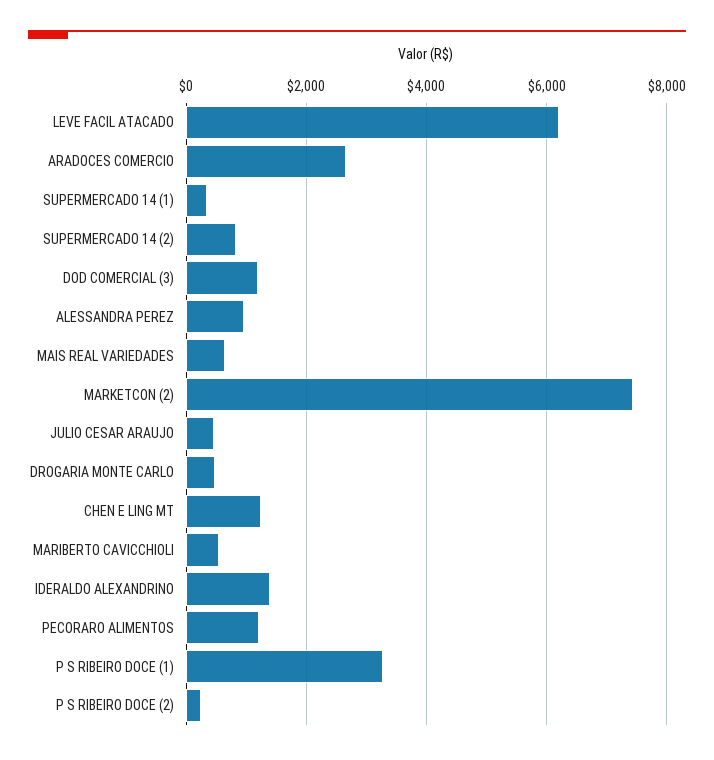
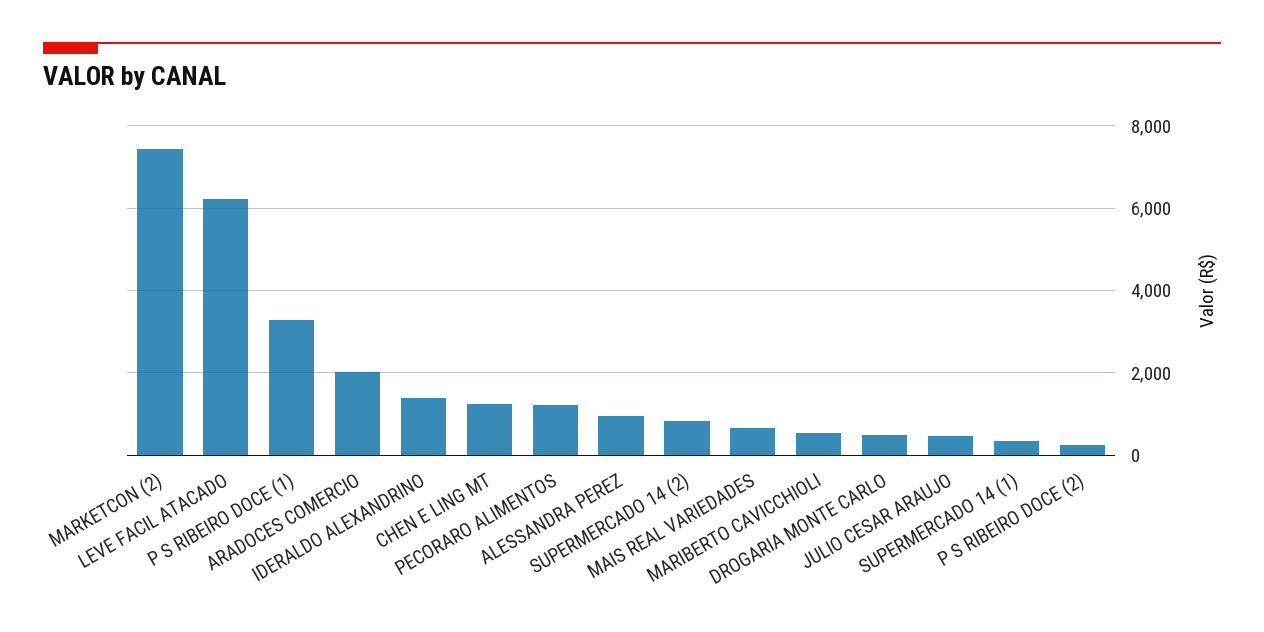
  {
    "LEVE FACIL ATACADO": 6200,
-   "ARADOCES COMERCIO": 2600,
+   "ARADOCES COMERCIO": 2000,
    "SUPERMERCADO 14 (1)": 400,
    "SUPERMERCADO 14 (2)": 800,
-   "DOD COMERCIAL (3)": 1200,
    "ALESSANDRA PEREZ": 1000,
    "MAIS REAL VARIEDADES": 600,
    "MARKETCON (2)": 7400,
    "JULIO CESAR ARAUJO": 400,
    "DROGARIA MONTE CARLO": 400,
    "CHEN E LING MT": 1200,
    "MARIBERTO CAVICCHIOLI": 600,
    "IDERALDO ALEXANDRINO": 1400,
    "PECORARO ALIMENTOS": 1200,
    "P S RIBEIRO DOCE (1)": 3200,
    "P S RIBEIRO DOCE (2)": 200
  }

